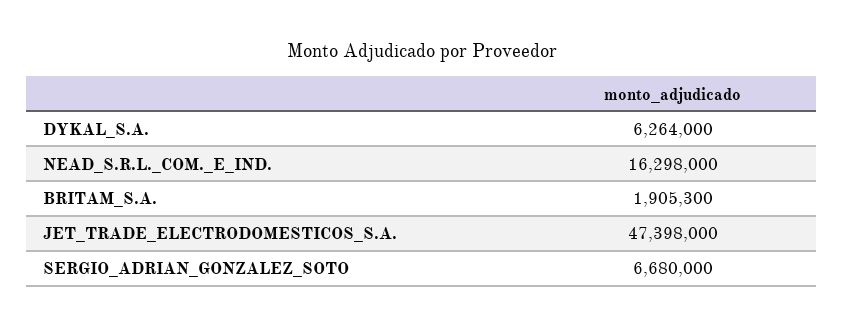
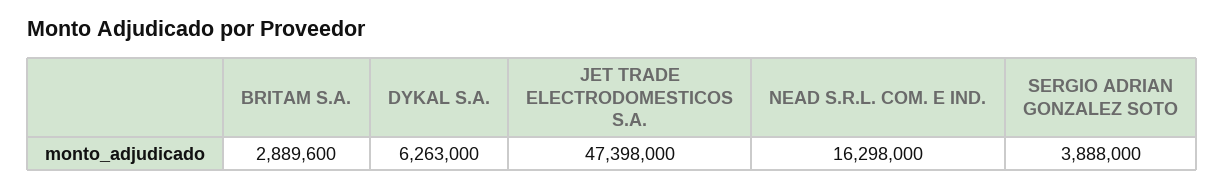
  {
-   "DYKAL_S.A.": 6264000,
+   "DYKAL_S.A.": 6263000,
    "NEAD_S.R.L._COM._E_IND.": 16298000,
-   "BRITAM_S.A.": 1905300,
+   "BRITAM_S.A.": 2889600,
    "JET_TRADE_ELECTRODOMESTICOS_S.A.": 47398000,
-   "SERGIO_ADRIAN_GONZALEZ_SOTO": 6680000
+   "SERGIO_ADRIAN_GONZALEZ_SOTO": 3888000
  }

